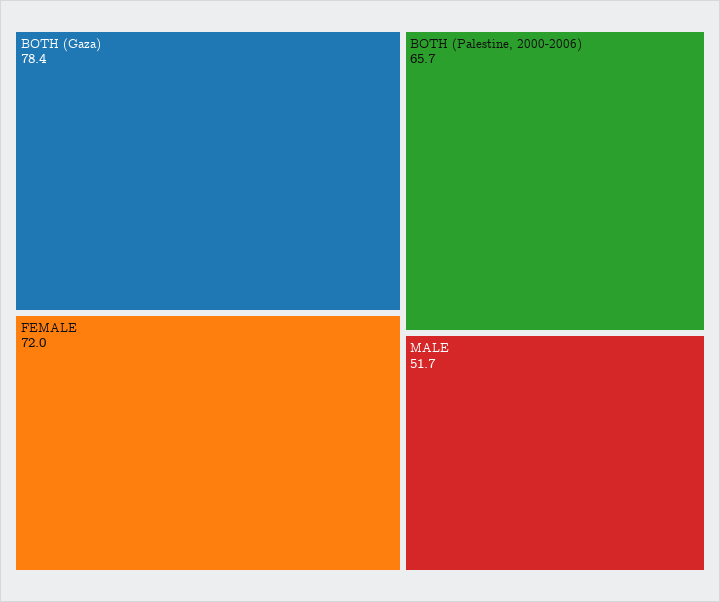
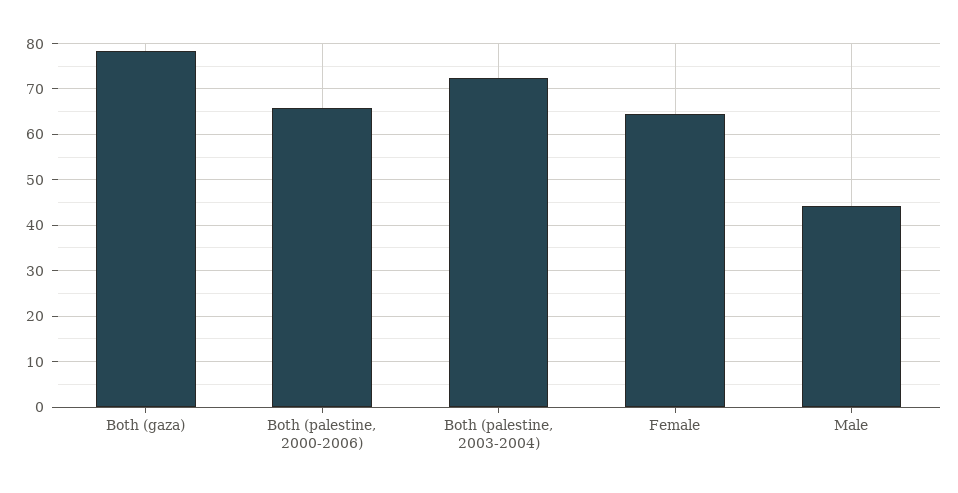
  {
    "BOTH (Gaza)": 78.4,
-   "FEMALE": 72,
+   "FEMALE": 64,
    "BOTH (Palestine, 2000-2006)": 65.7,
-   "MALE": 51.7
+   "MALE": 44,
+   "Both (palestine, 2003-2004)": 72
  }

